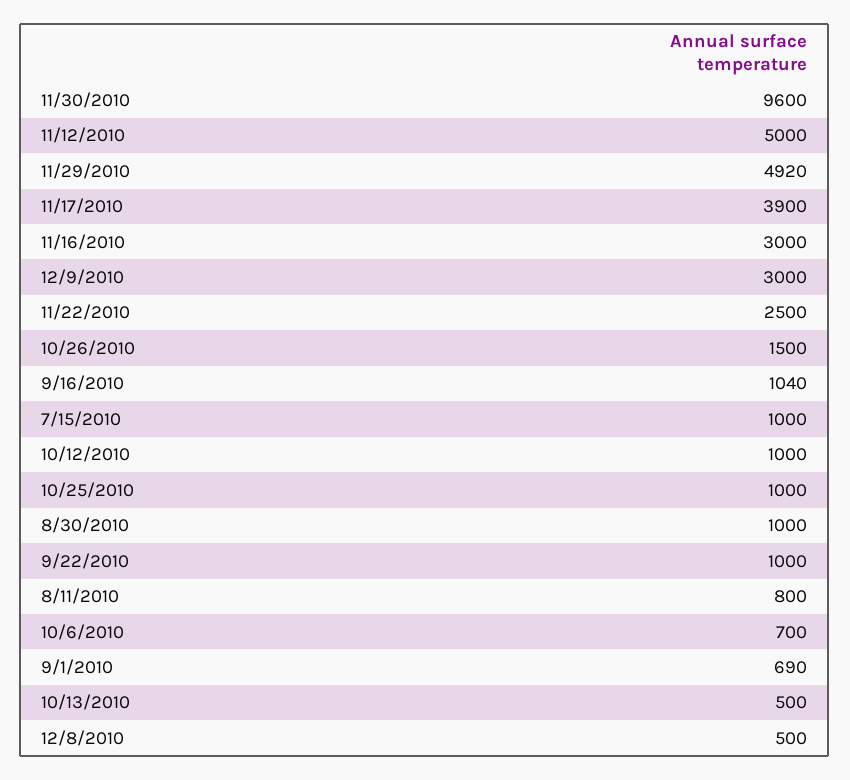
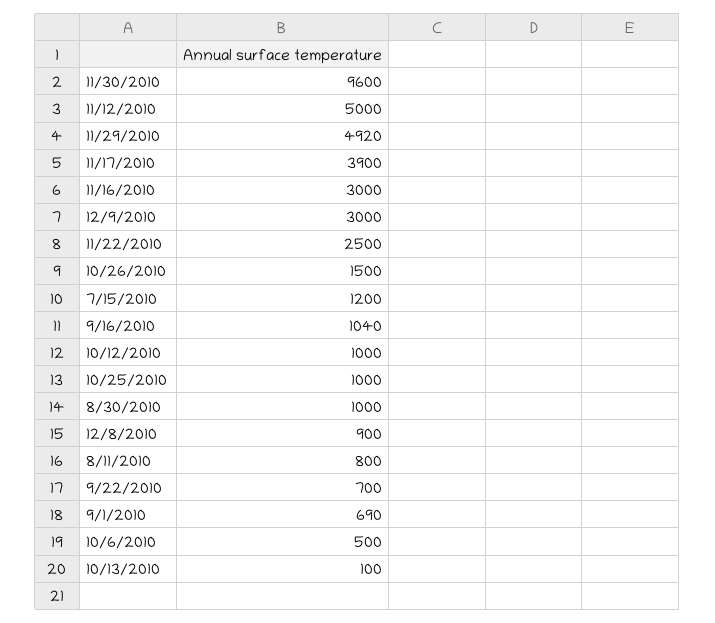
  {
    "11/30/2010": 9600,
    "11/12/2010": 5000,
    "11/29/2010": 4920,
    "11/17/2010": 3900,
    "11/16/2010": 3000,
    "12/9/2010": 3000,
    "11/22/2010": 2500,
    "10/26/2010": 1500,
    "9/16/2010": 1040,
-   "7/15/2010": 1000,
+   "7/15/2010": 1200,
    "10/12/2010": 1000,
    "10/25/2010": 1000,
    "8/30/2010": 1000,
-   "9/22/2010": 1000,
+   "9/22/2010": 700,
    "8/11/2010": 800,
-   "10/6/2010": 700,
+   "10/6/2010": 500,
    "9/1/2010": 690,
-   "10/13/2010": 500,
+   "10/13/2010": 100,
-   "12/8/2010": 500
+   "12/8/2010": 900
  }

